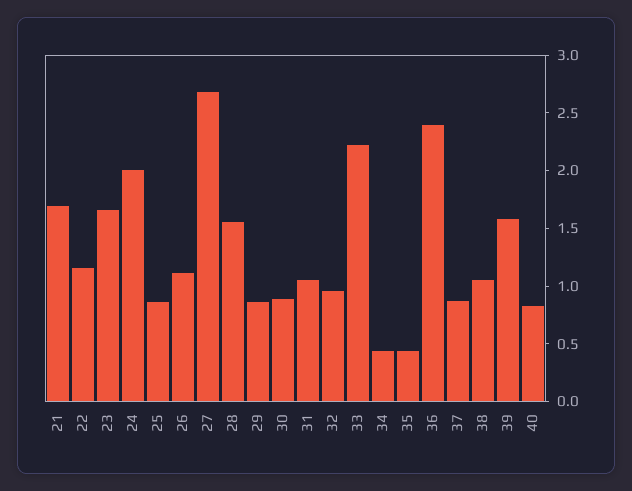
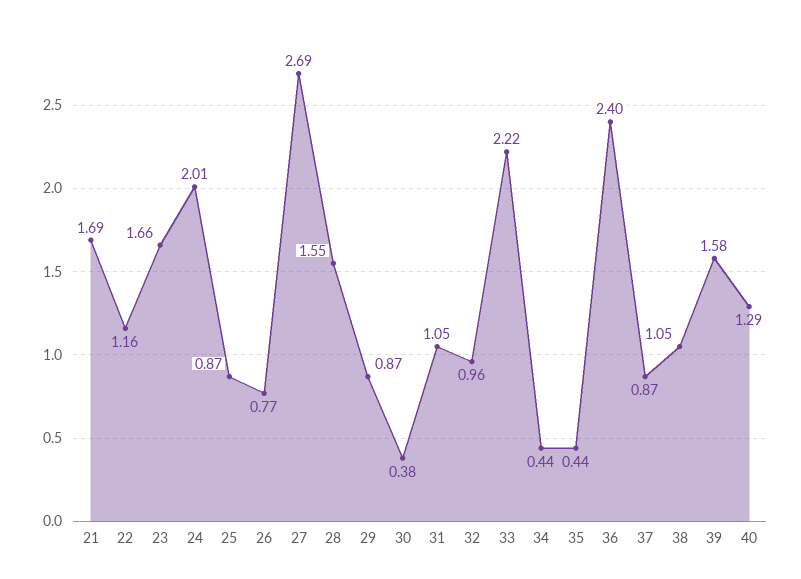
  {
    "21": 1.69,
    "22": 1.16,
    "23": 1.66,
    "24": 2.01,
    "25": 0.87,
-   "26": 1.1,
+   "26": 0.77,
    "27": 2.69,
    "28": 1.55,
    "29": 0.87,
-   "30": 0.9,
+   "30": 0.38,
    "31": 1.05,
    "32": 0.96,
    "33": 2.22,
    "34": 0.44,
    "35": 0.44,
    "36": 2.4,
    "37": 0.87,
    "38": 1.05,
    "39": 1.58,
-   "40": 0.8
+   "40": 1.29
  }

